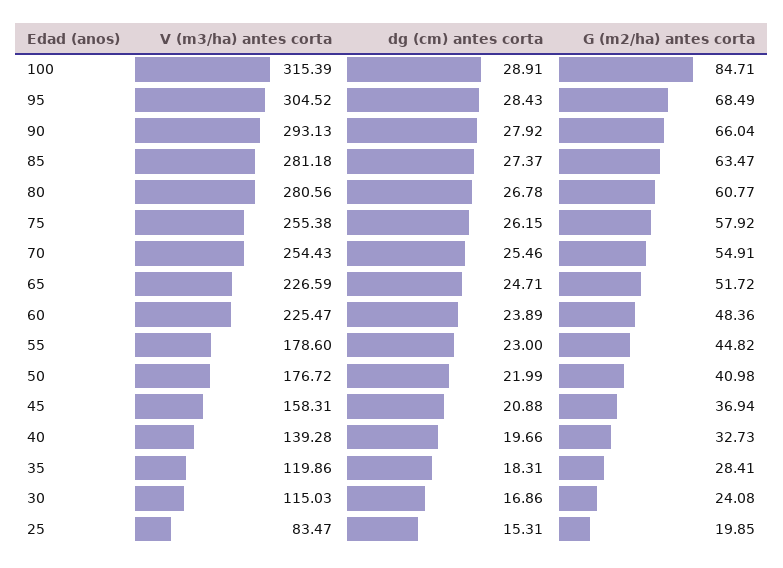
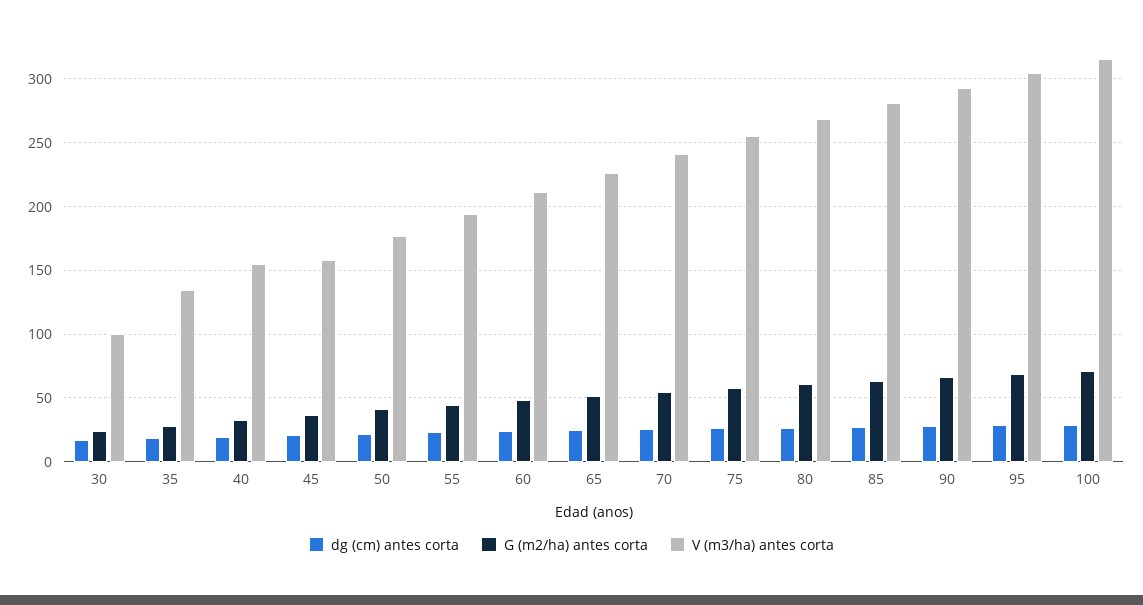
  {
    "V (m3/ha) antes corta": {
      "100": 315.39,
      "95": 304.52,
      "90": 293.13,
      "85": 281.18,
-     "80": 280.56,
+     "80": 270,
      "75": 255.38,
-     "70": 254.43,
+     "70": 240,
      "65": 226.59,
-     "60": 225.47,
+     "60": 210,
-     "55": 178.6,
+     "55": 195,
      "50": 176.72,
      "45": 158.31,
-     "40": 139.28,
+     "40": 155,
-     "35": 119.86,
+     "35": 135,
-     "30": 115.03,
+     "30": 100
-     "25": 83.47
    },
    "dg (cm) antes corta": {
      "100": 28.91,
      "95": 28.43,
      "90": 27.92,
      "85": 27.37,
      "80": 26.78,
      "75": 26.15,
      "70": 25.46,
      "65": 24.71,
      "60": 23.89,
      "55": 23,
      "50": 21.99,
      "45": 20.88,
      "40": 19.66,
      "35": 18.31,
-     "30": 16.86,
+     "30": 16.86
-     "25": 15.31
    },
    "G (m2/ha) antes corta": {
-     "100": 84.71,
+     "100": 70,
      "95": 68.49,
      "90": 66.04,
      "85": 63.47,
      "80": 60.77,
      "75": 57.92,
      "70": 54.91,
      "65": 51.72,
      "60": 48.36,
      "55": 44.82,
      "50": 40.98,
      "45": 36.94,
      "40": 32.73,
      "35": 28.41,
-     "30": 24.08,
+     "30": 24.08
-     "25": 19.85
    }
  }

